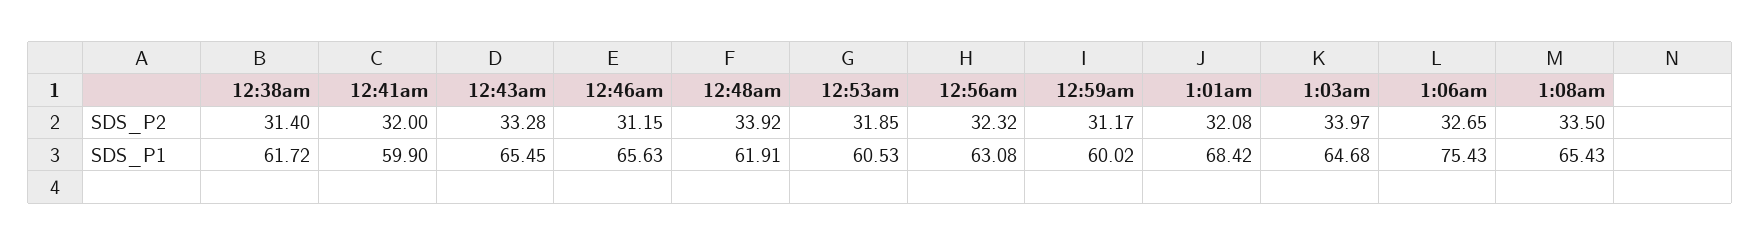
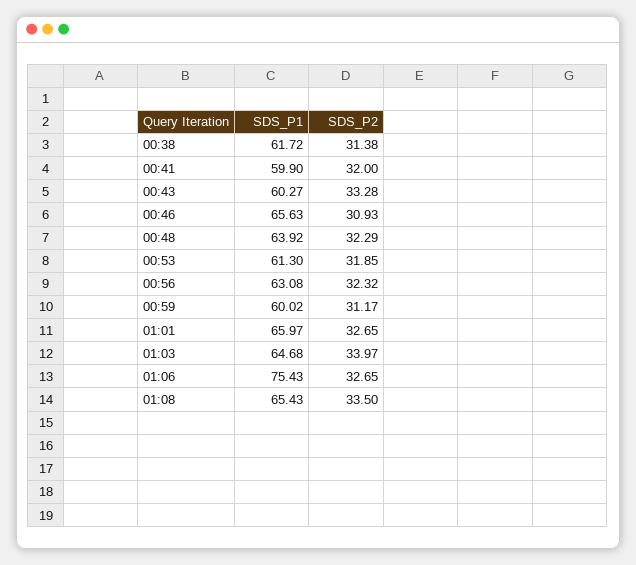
  {
    "12:38am": {
-     "SDS_P2": 31.4,
+     "SDS_P2": 31.38,
      "SDS_P1": 61.72
    },
    "12:41am": {
      "SDS_P2": 32,
      "SDS_P1": 59.9
    },
    "12:43am": {
      "SDS_P2": 33.28,
-     "SDS_P1": 65.45
+     "SDS_P1": 60.27
    },
    "12:46am": {
-     "SDS_P2": 31.15,
+     "SDS_P2": 30.93,
      "SDS_P1": 65.63
    },
    "12:48am": {
-     "SDS_P2": 33.92,
+     "SDS_P2": 32.29,
-     "SDS_P1": 61.91
+     "SDS_P1": 63.92
    },
    "12:53am": {
      "SDS_P2": 31.85,
-     "SDS_P1": 60.53
+     "SDS_P1": 61.3
    },
    "12:56am": {
      "SDS_P2": 32.32,
      "SDS_P1": 63.08
    },
    "12:59am": {
      "SDS_P2": 31.17,
      "SDS_P1": 60.02
    },
    "1:01am": {
-     "SDS_P2": 32.08,
+     "SDS_P2": 32.65,
-     "SDS_P1": 68.42
+     "SDS_P1": 65.97
    },
    "1:03am": {
      "SDS_P2": 33.97,
      "SDS_P1": 64.68
    },
    "1:06am": {
      "SDS_P2": 32.65,
      "SDS_P1": 75.43
    },
    "1:08am": {
      "SDS_P2": 33.5,
      "SDS_P1": 65.43
    }
  }

